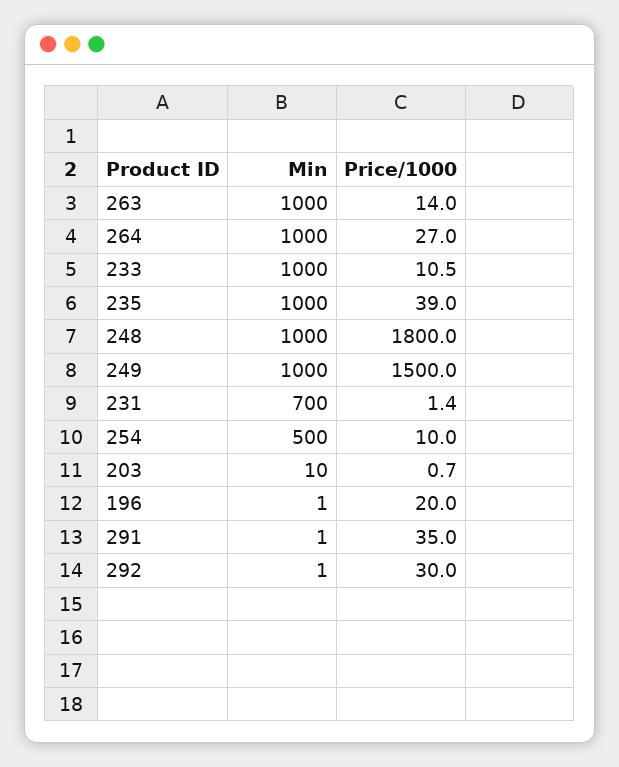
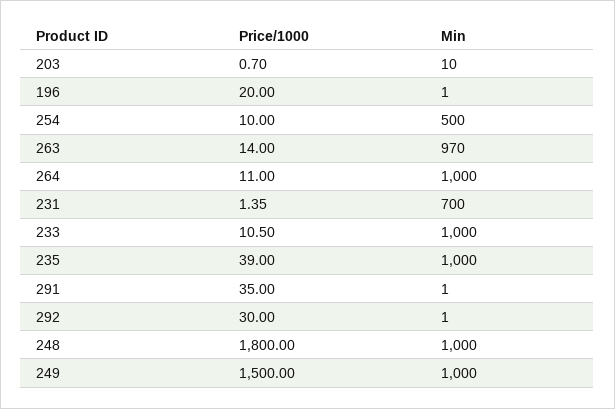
  {
    "Min": {
-     "263": 1000,
+     "263": 970,
      "264": 1000,
      "233": 1000,
      "235": 1000,
      "248": 1000,
      "249": 1000,
      "231": 700,
      "254": 500,
      "203": 10,
      "196": 1,
      "291": 1,
      "292": 1
    },
    "Price/1000": {
      "263": 14,
-     "264": 27,
+     "264": 11,
      "233": 10.5,
      "235": 39,
      "248": 1800,
      "249": 1500,
      "231": 1.35,
      "254": 10,
      "203": 0.7,
      "196": 20,
      "291": 35,
      "292": 30
    }
  }

